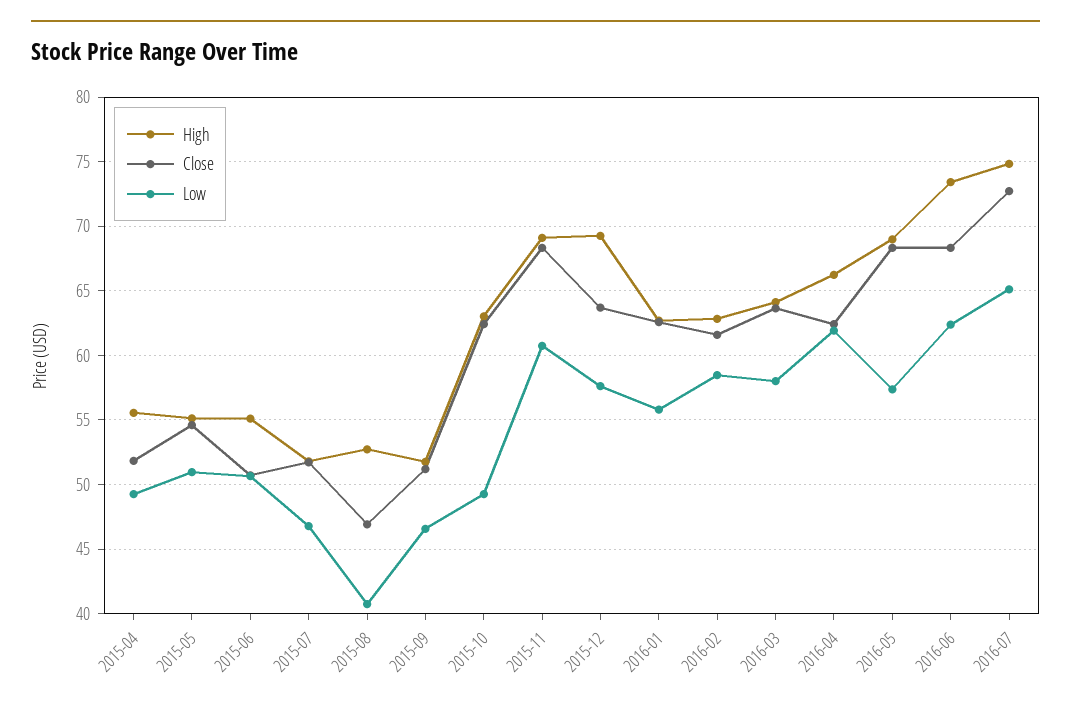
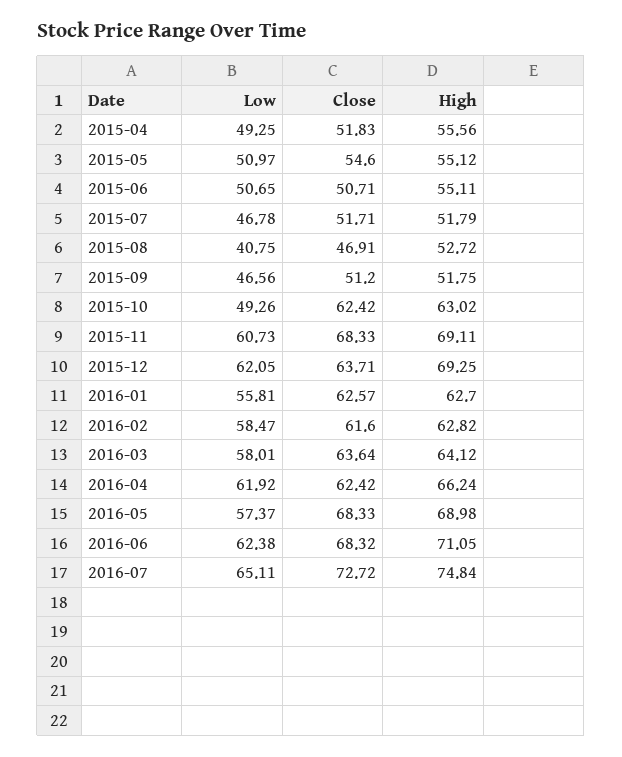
  {
    "High": {
      "2015-04": 55.56,
      "2015-05": 55.12,
      "2015-06": 55.11,
      "2015-07": 51.79,
      "2015-08": 52.72,
      "2015-09": 51.75,
      "2015-10": 63.02,
      "2015-11": 69.11,
      "2015-12": 69.25,
      "2016-01": 62.7,
      "2016-02": 62.82,
      "2016-03": 64.12,
      "2016-04": 66.24,
      "2016-05": 68.98,
-     "2016-06": 73.5,
+     "2016-06": 71.05,
      "2016-07": 74.84
    },
    "Close": {
      "2015-04": 51.83,
      "2015-05": 54.6,
      "2015-06": 50.71,
      "2015-07": 51.71,
      "2015-08": 46.91,
      "2015-09": 51.2,
      "2015-10": 62.42,
      "2015-11": 68.33,
      "2015-12": 63.71,
      "2016-01": 62.57,
      "2016-02": 61.6,
      "2016-03": 63.64,
      "2016-04": 62.42,
      "2016-05": 68.33,
      "2016-06": 68.32,
      "2016-07": 72.72
    },
    "Low": {
      "2015-04": 49.25,
      "2015-05": 50.97,
      "2015-06": 50.65,
      "2015-07": 46.78,
      "2015-08": 40.75,
      "2015-09": 46.56,
      "2015-10": 49.26,
      "2015-11": 60.73,
-     "2015-12": 57.5,
+     "2015-12": 62.05,
      "2016-01": 55.81,
      "2016-02": 58.47,
      "2016-03": 58.01,
      "2016-04": 61.92,
      "2016-05": 57.37,
      "2016-06": 62.38,
      "2016-07": 65.11
    }
  }

